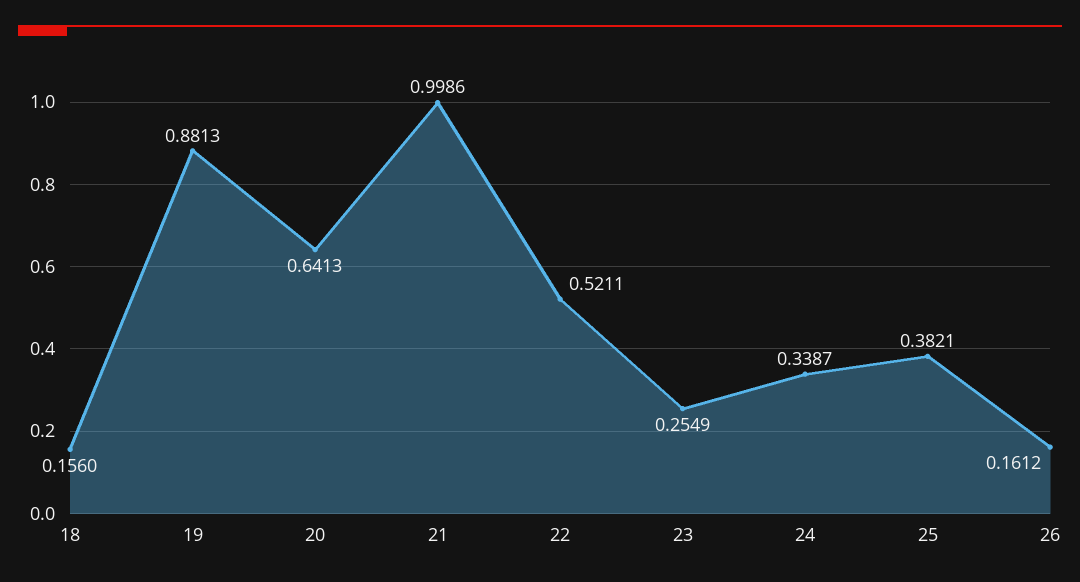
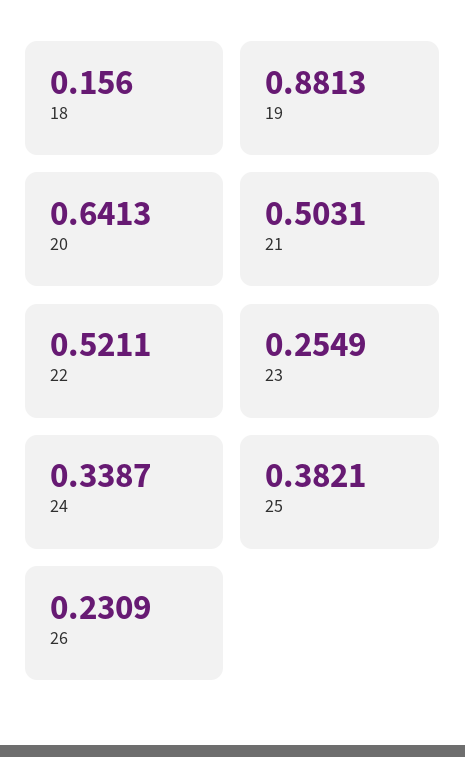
  {
    "18": 0.156,
    "19": 0.8813,
    "20": 0.6413,
-   "21": 0.9986,
+   "21": 0.5031,
    "22": 0.5211,
    "23": 0.2549,
    "24": 0.3387,
    "25": 0.3821,
-   "26": 0.1612
+   "26": 0.2309
  }

